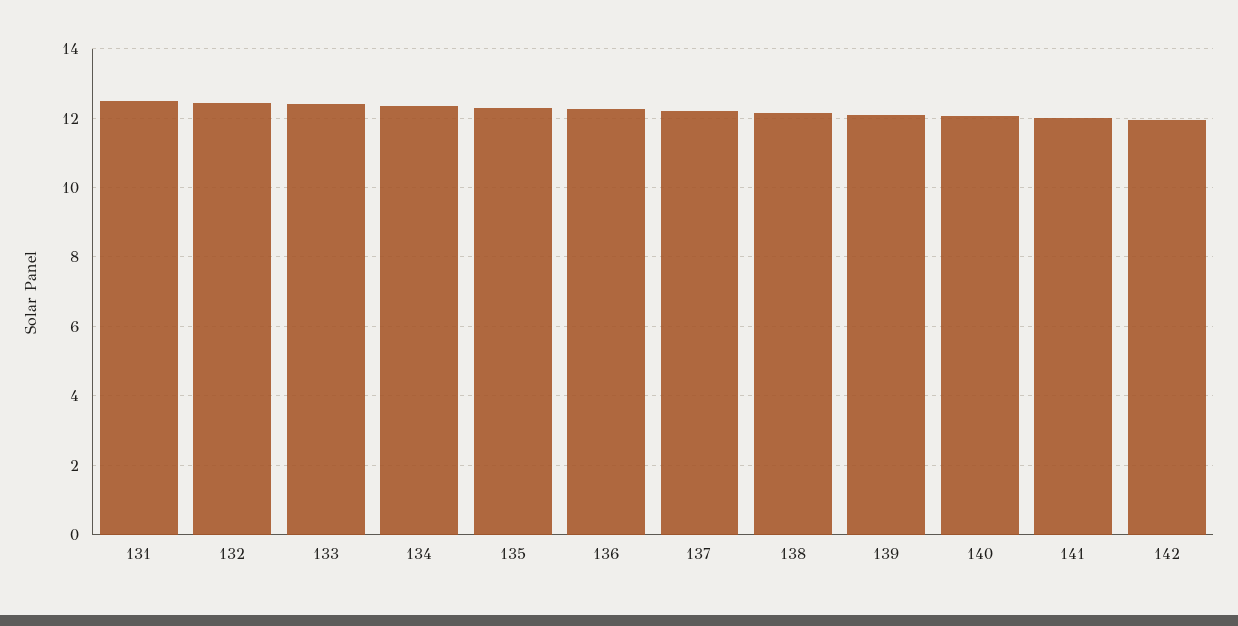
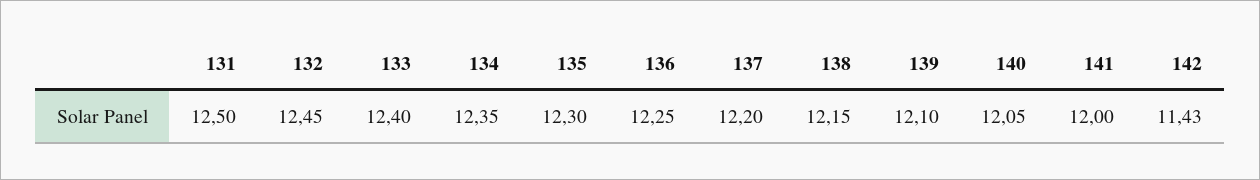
  {
    "131": 12.5,
    "132": 12.45,
    "133": 12.4,
    "134": 12.35,
    "135": 12.3,
    "136": 12.25,
    "137": 12.2,
    "138": 12.15,
    "139": 12.1,
    "140": 12.05,
    "141": 12,
-   "142": 12
+   "142": 11.43
  }

